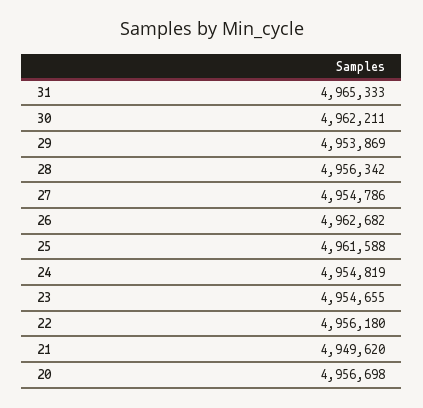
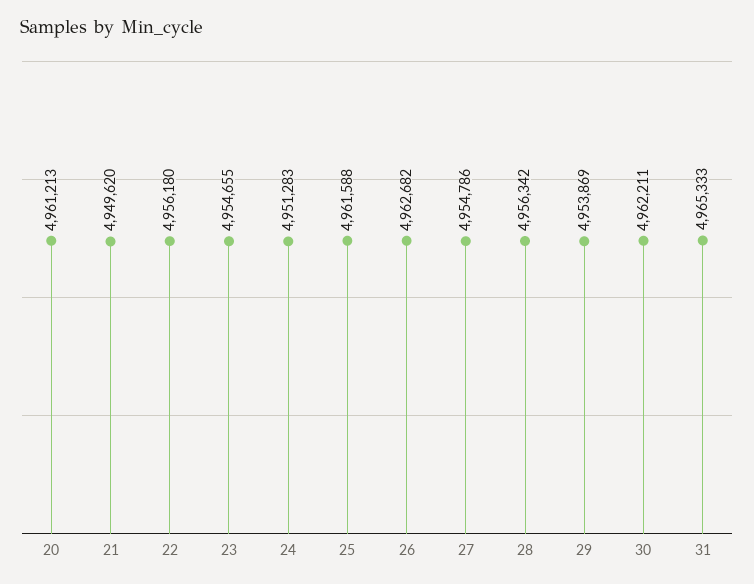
  {
    "31": 4965333,
    "30": 4962211,
    "29": 4953869,
    "28": 4956342,
    "27": 4954786,
    "26": 4962682,
    "25": 4961588,
-   "24": 4954819,
+   "24": 4951283,
    "23": 4954655,
    "22": 4956180,
    "21": 4949620,
-   "20": 4956698
+   "20": 4961213
  }

